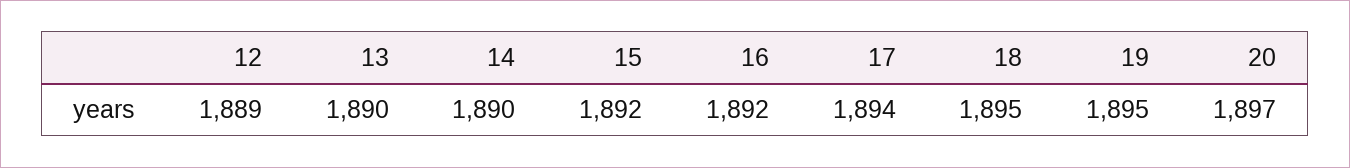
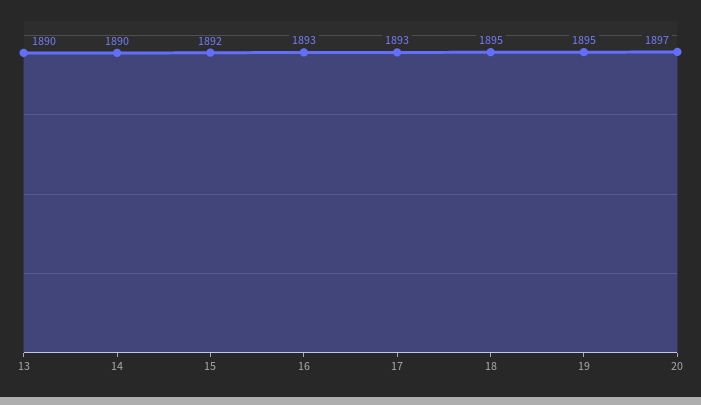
  {
-   "12": 1889,
    "13": 1890,
    "14": 1890,
    "15": 1892,
-   "16": 1892,
+   "16": 1893,
-   "17": 1894,
+   "17": 1893,
    "18": 1895,
    "19": 1895,
    "20": 1897
  }

